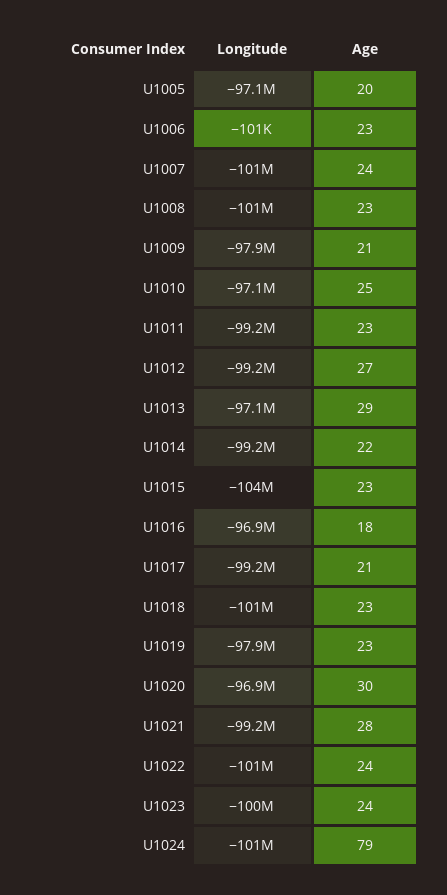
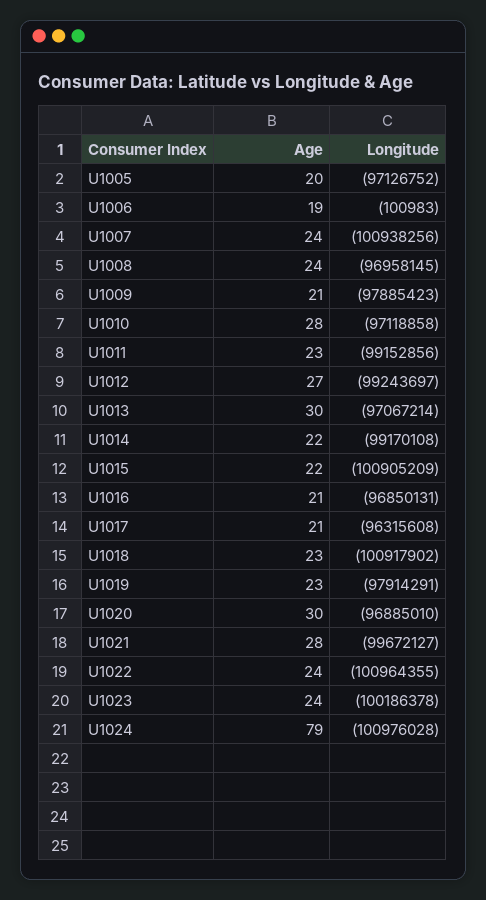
  {
    "Longitude": {
      "U1005": -97126752,
      "U1006": -100983,
      "U1007": -100938256,
-     "U1008": -101000000,
+     "U1008": -96958145,
      "U1009": -97885423,
      "U1010": -97118858,
      "U1011": -99152856,
      "U1012": -99243697,
      "U1013": -97067214,
      "U1014": -99170108,
-     "U1015": -104000000,
+     "U1015": -100905209,
      "U1016": -96850131,
-     "U1017": -99200000,
+     "U1017": -96315608,
      "U1018": -100917902,
      "U1019": -97914291,
      "U1020": -96885010,
-     "U1021": -99200000,
+     "U1021": -99672127,
      "U1022": -100964355,
      "U1023": -100186378,
      "U1024": -100976028
    },
    "Age": {
      "U1005": 20,
-     "U1006": 23,
+     "U1006": 19,
      "U1007": 24,
-     "U1008": 23,
+     "U1008": 24,
      "U1009": 21,
-     "U1010": 25,
+     "U1010": 28,
      "U1011": 23,
      "U1012": 27,
-     "U1013": 29,
+     "U1013": 30,
      "U1014": 22,
-     "U1015": 23,
+     "U1015": 22,
-     "U1016": 18,
+     "U1016": 21,
      "U1017": 21,
      "U1018": 23,
      "U1019": 23,
      "U1020": 30,
      "U1021": 28,
      "U1022": 24,
      "U1023": 24,
      "U1024": 79
    }
  }

